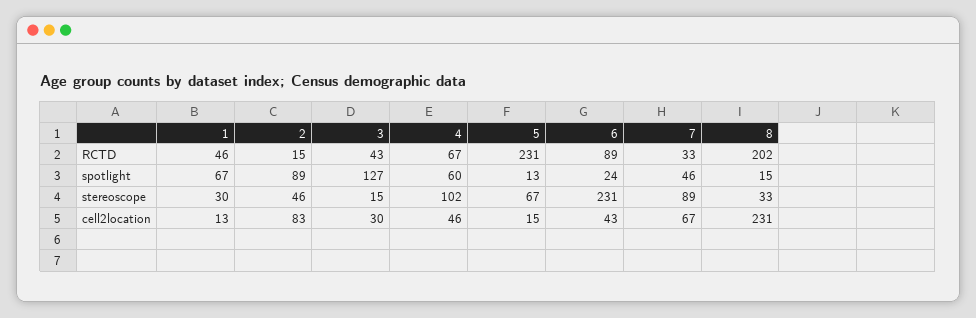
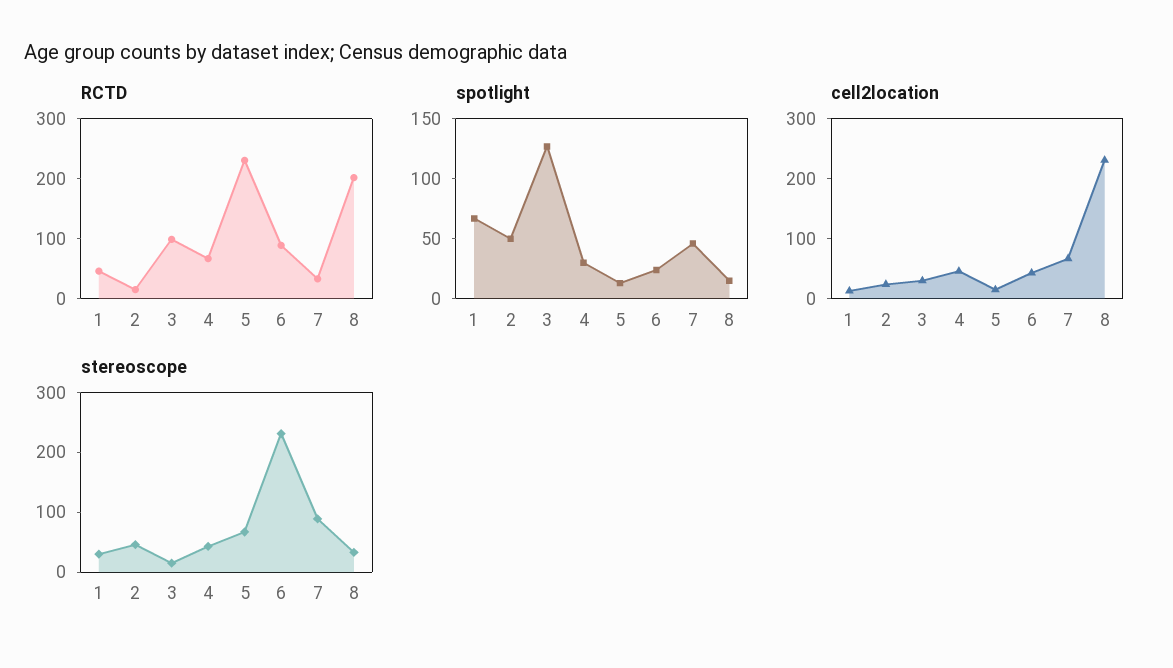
  {
    "RCTD": {
      "1": 46,
      "2": 15,
-     "3": 43,
+     "3": 100,
      "4": 67,
      "5": 231,
      "6": 89,
      "7": 33,
      "8": 202
    },
    "spotlight": {
      "1": 67,
-     "2": 89,
+     "2": 50,
      "3": 127,
-     "4": 60,
+     "4": 30,
      "5": 13,
      "6": 24,
      "7": 46,
      "8": 15
    },
    "stereoscope": {
      "1": 30,
      "2": 46,
      "3": 15,
-     "4": 102,
+     "4": 40,
      "5": 67,
      "6": 231,
      "7": 89,
      "8": 33
    },
    "cell2location": {
      "1": 13,
-     "2": 83,
+     "2": 20,
      "3": 30,
      "4": 46,
      "5": 15,
      "6": 43,
      "7": 67,
      "8": 231
    }
  }

